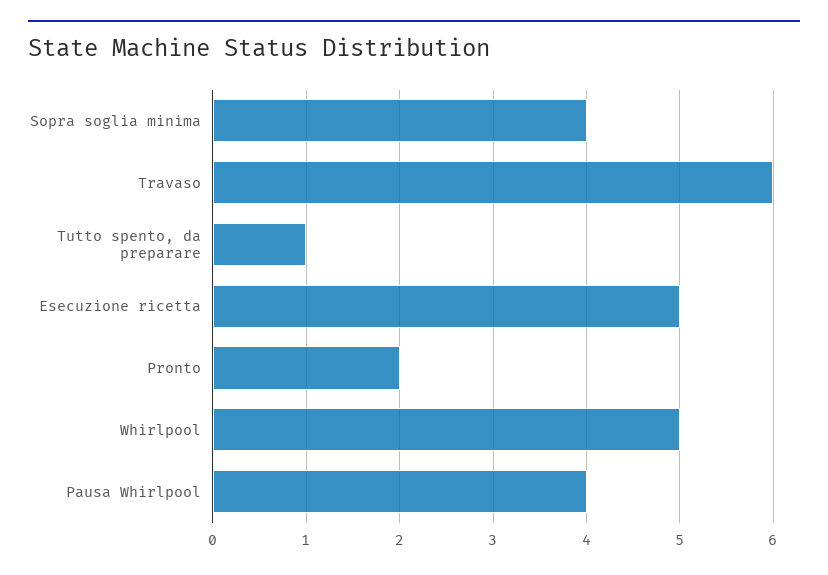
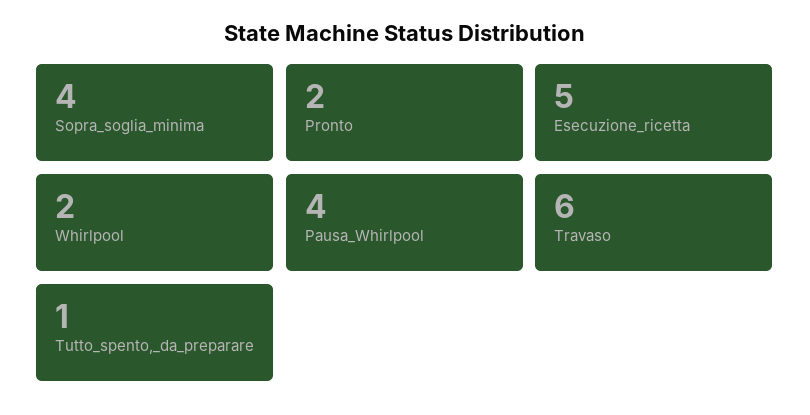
  {
    "Sopra soglia minima": 4,
    "Travaso": 6,
    "Tutto spento, da preparare": 1,
    "Esecuzione ricetta": 5,
    "Pronto": 2,
-   "Whirlpool": 5,
+   "Whirlpool": 2,
    "Pausa Whirlpool": 4
  }

